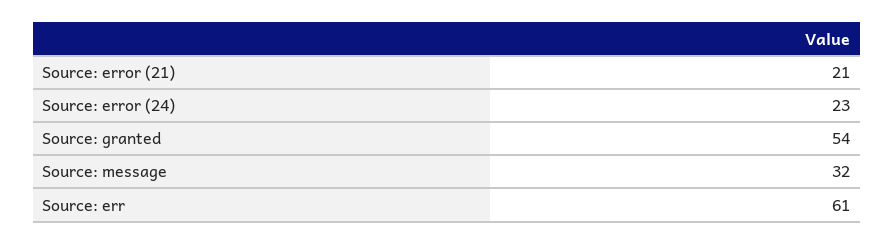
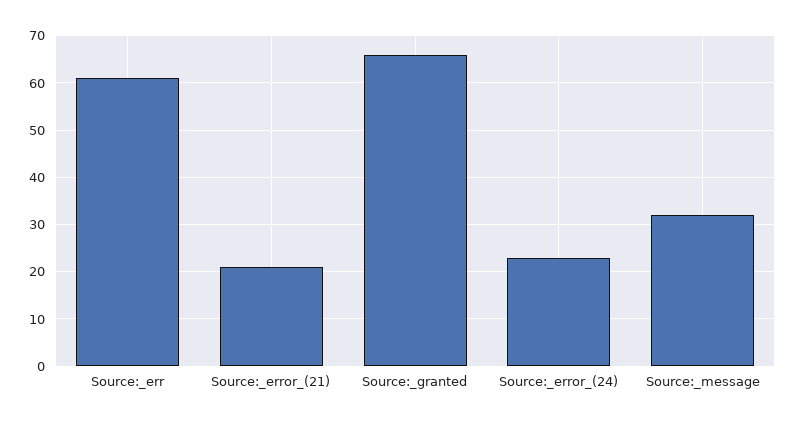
  {
    "Source: error (21)": 21,
    "Source: error (24)": 23,
-   "Source: granted": 54,
+   "Source: granted": 65,
    "Source: message": 32,
    "Source: err": 61
  }

